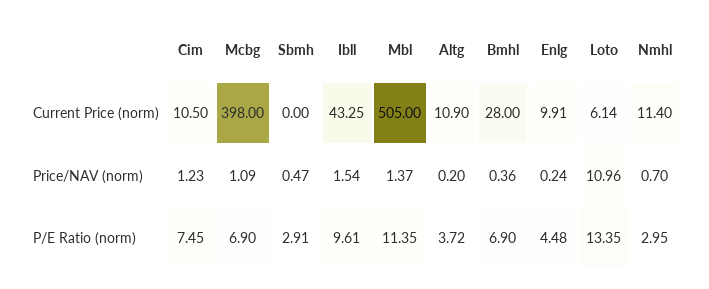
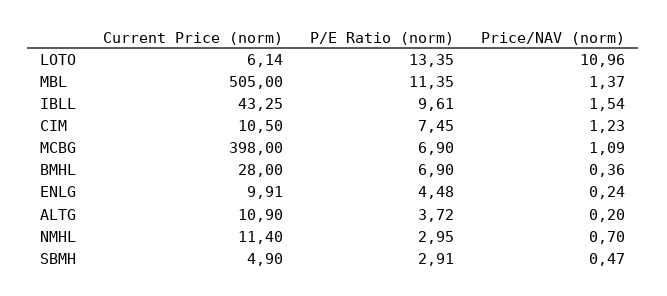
  {
    "Cim": {
      "Current Price (norm)": 10.5,
      "Price/NAV (norm)": 1.23,
      "P/E Ratio (norm)": 7.45
    },
    "Mcbg": {
      "Current Price (norm)": 398,
      "Price/NAV (norm)": 1.09,
      "P/E Ratio (norm)": 6.9
    },
    "Sbmh": {
-     "Current Price (norm)": 0,
+     "Current Price (norm)": 4.9,
      "Price/NAV (norm)": 0.47,
      "P/E Ratio (norm)": 2.91
    },
    "Ibll": {
      "Current Price (norm)": 43.25,
      "Price/NAV (norm)": 1.54,
      "P/E Ratio (norm)": 9.61
    },
    "Mbl": {
      "Current Price (norm)": 505,
      "Price/NAV (norm)": 1.37,
      "P/E Ratio (norm)": 11.35
    },
    "Altg": {
      "Current Price (norm)": 10.9,
      "Price/NAV (norm)": 0.2,
      "P/E Ratio (norm)": 3.72
    },
    "Bmhl": {
      "Current Price (norm)": 28,
      "Price/NAV (norm)": 0.36,
      "P/E Ratio (norm)": 6.9
    },
    "Enlg": {
      "Current Price (norm)": 9.91,
      "Price/NAV (norm)": 0.24,
      "P/E Ratio (norm)": 4.48
    },
    "Loto": {
      "Current Price (norm)": 6.14,
      "Price/NAV (norm)": 10.96,
      "P/E Ratio (norm)": 13.35
    },
    "Nmhl": {
      "Current Price (norm)": 11.4,
      "Price/NAV (norm)": 0.7,
      "P/E Ratio (norm)": 2.95
    }
  }

